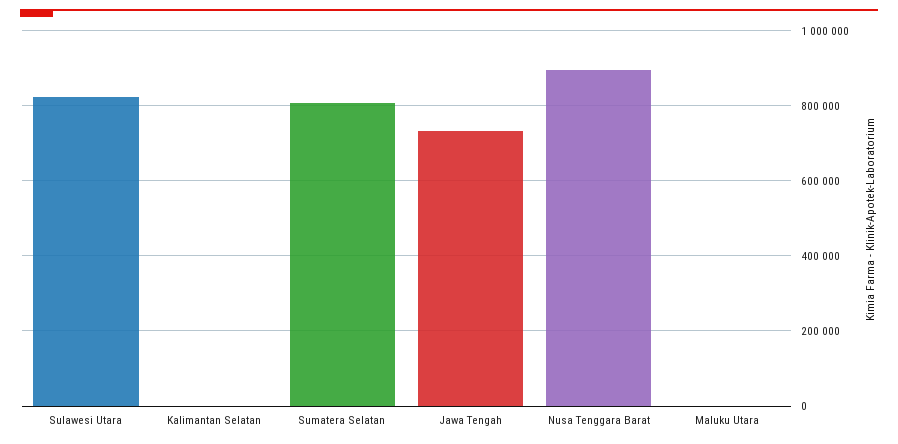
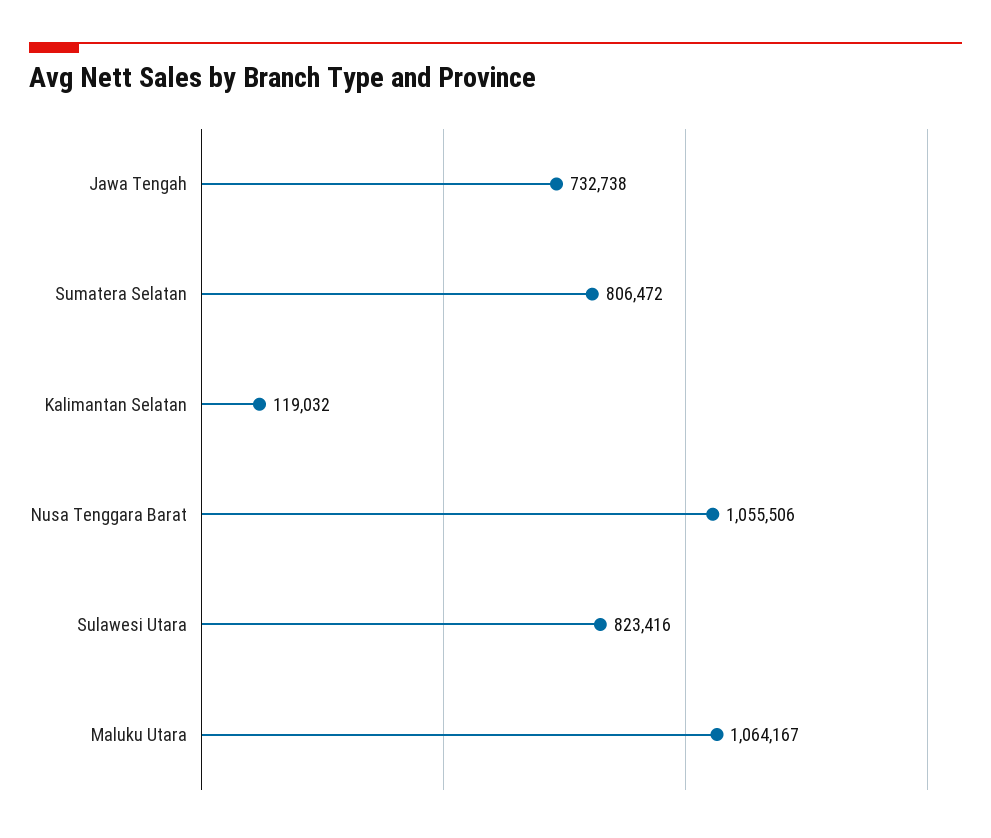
  {
    "Sulawesi Utara": 823416,
-   "Kalimantan Selatan": 0,
+   "Kalimantan Selatan": 119032,
    "Sumatera Selatan": 806472,
    "Jawa Tengah": 732738,
-   "Nusa Tenggara Barat": 900000,
+   "Nusa Tenggara Barat": 1055506,
-   "Maluku Utara": 0
+   "Maluku Utara": 1064167
  }

